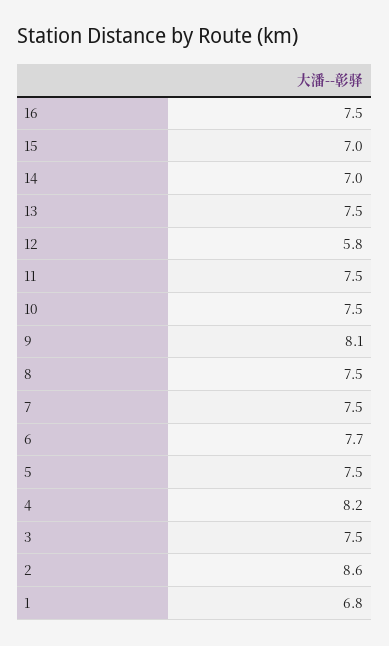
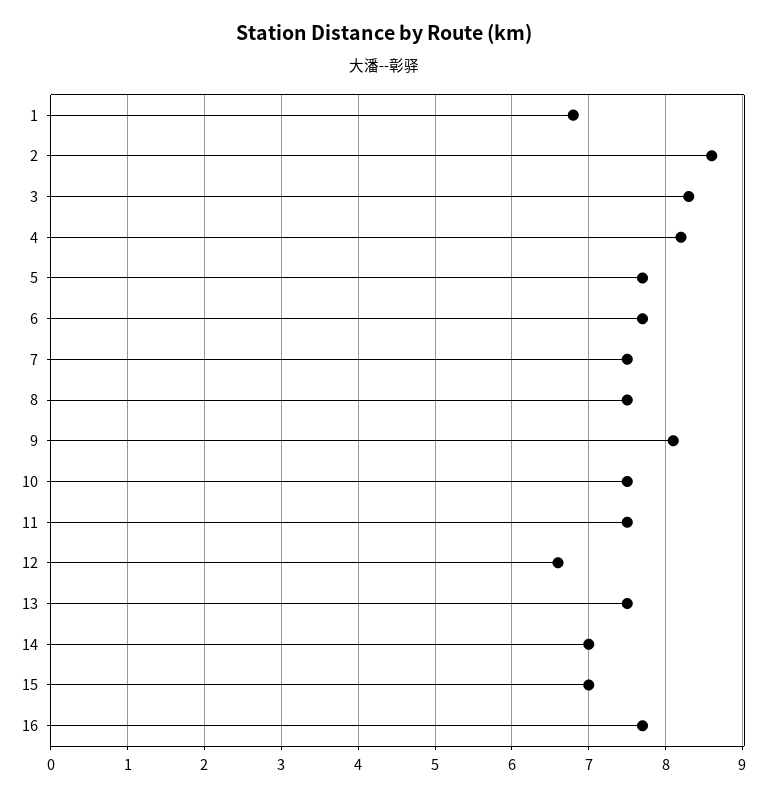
  {
-   "16": 7.5,
+   "16": 7.7,
    "15": 7,
    "14": 7,
    "13": 7.5,
-   "12": 5.8,
+   "12": 6.6,
    "11": 7.5,
    "10": 7.5,
    "9": 8.1,
    "8": 7.5,
    "7": 7.5,
    "6": 7.7,
-   "5": 7.5,
+   "5": 7.7,
    "4": 8.2,
-   "3": 7.5,
+   "3": 8.3,
    "2": 8.6,
    "1": 6.8
  }

